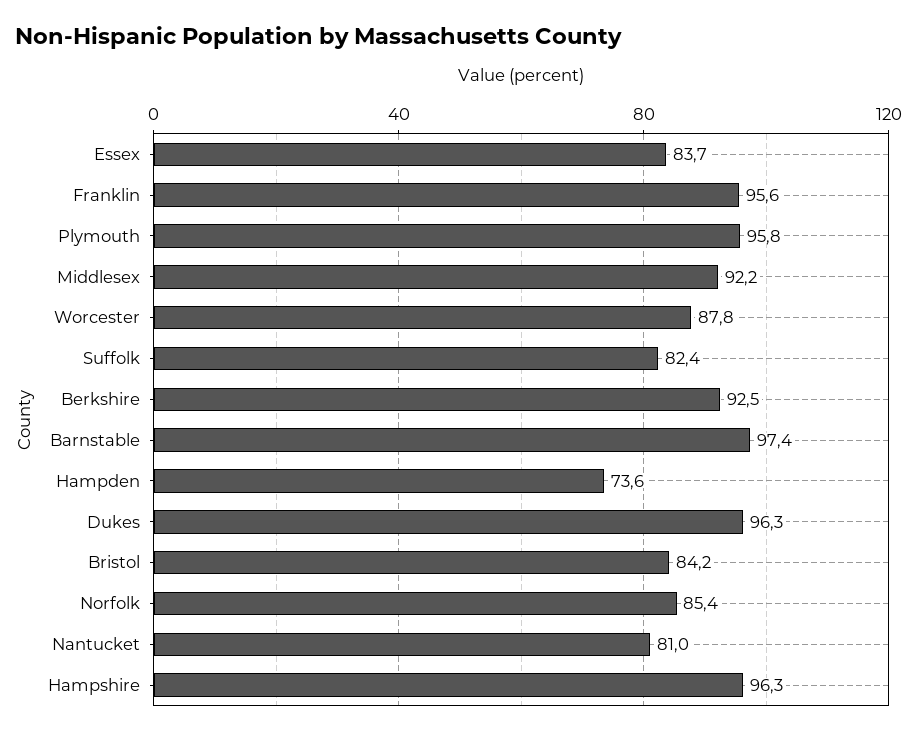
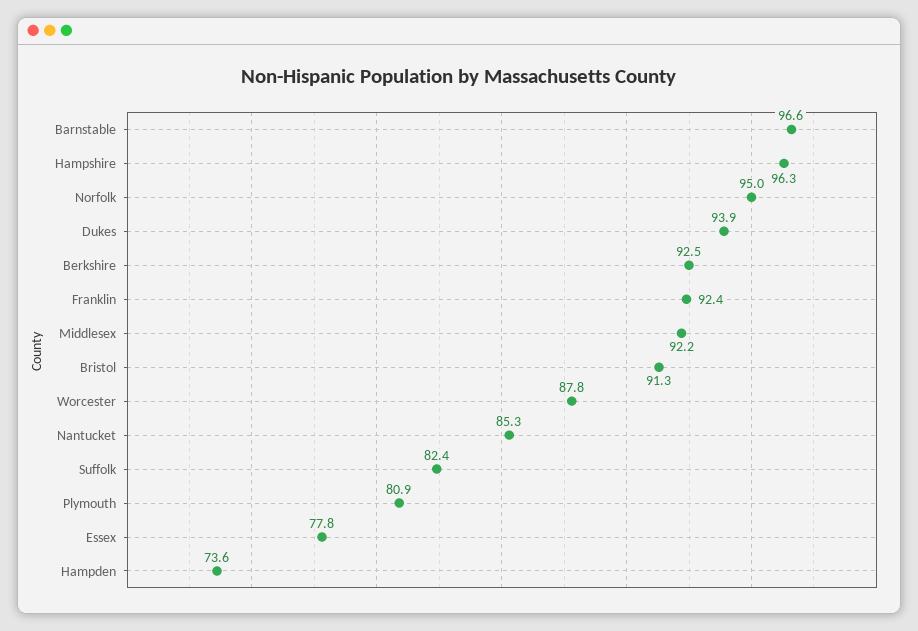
  {
-   "Essex": 83.7,
+   "Essex": 77.8,
-   "Franklin": 95.6,
+   "Franklin": 92.4,
-   "Plymouth": 95.8,
+   "Plymouth": 80.9,
    "Middlesex": 92.2,
    "Worcester": 87.8,
    "Suffolk": 82.4,
    "Berkshire": 92.5,
-   "Barnstable": 97.4,
+   "Barnstable": 96.6,
    "Hampden": 73.6,
-   "Dukes": 96.3,
+   "Dukes": 93.9,
-   "Bristol": 84.2,
+   "Bristol": 91.3,
-   "Norfolk": 85.4,
+   "Norfolk": 95,
-   "Nantucket": 81,
+   "Nantucket": 85.3,
    "Hampshire": 96.3
  }

